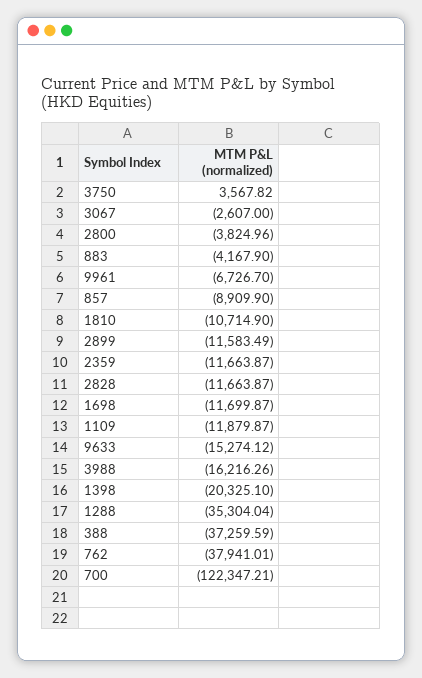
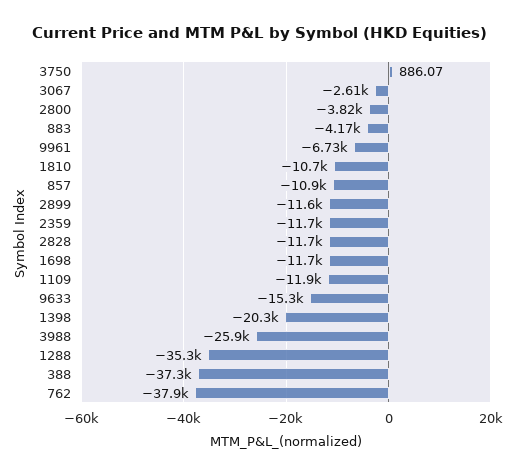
  {
-   "3750": 3567.82,
+   "3750": 886.07,
    "3067": -2607,
    "2800": -3824.96,
    "883": -4167.9,
    "9961": -6726.7,
-   "857": -8909.9,
+   "857": -10900,
    "1810": -10714.9,
    "2899": -11583.49,
    "2359": -11663.87,
    "2828": -11663.87,
    "1698": -11699.87,
    "1109": -11879.87,
    "9633": -15274.12,
-   "3988": -16216.26,
+   "3988": -25900,
    "1398": -20325.1,
    "1288": -35304.04,
    "388": -37259.59,
-   "762": -37941.01,
+   "762": -37941.01
-   "700": -122347.21
  }

